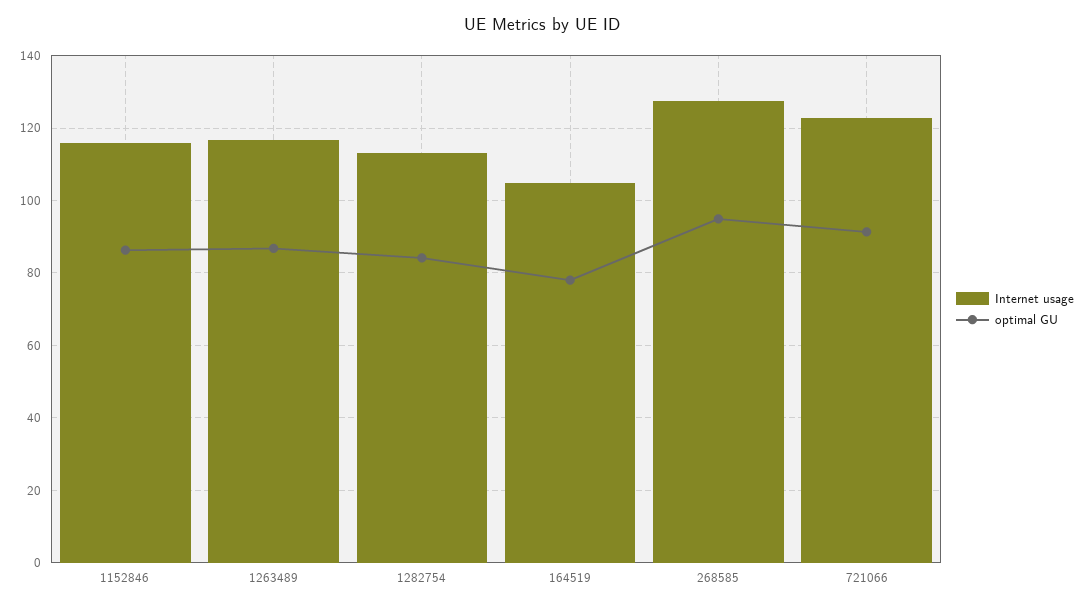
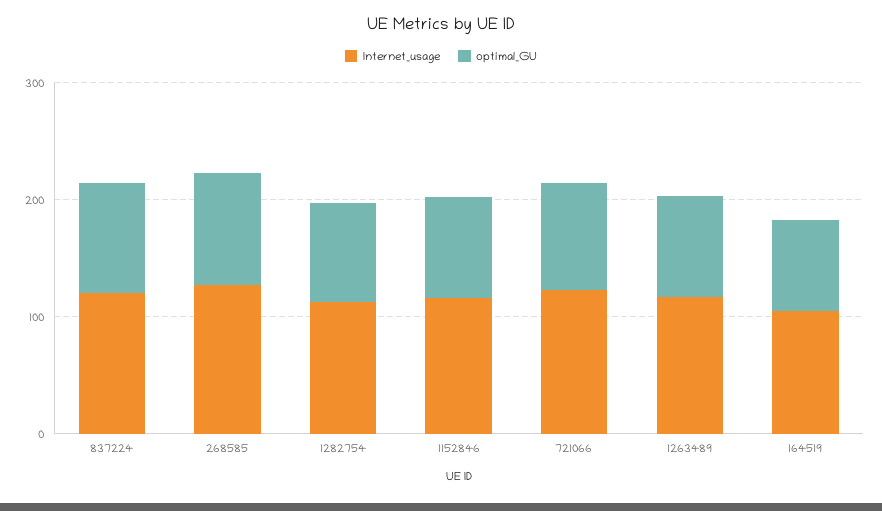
  {
    "Internet usage": {
      "1152846": 116,
      "1263489": 116,
      "1282754": 114,
      "164519": 104,
      "268585": 128,
-     "721066": 122
+     "721066": 122,
+     "837224": 120
    },
    "optimal GU": {
      "1152846": 86,
      "1263489": 86,
      "1282754": 84,
      "164519": 78,
      "268585": 94,
-     "721066": 92
+     "721066": 92,
+     "837224": 100
    }
  }

